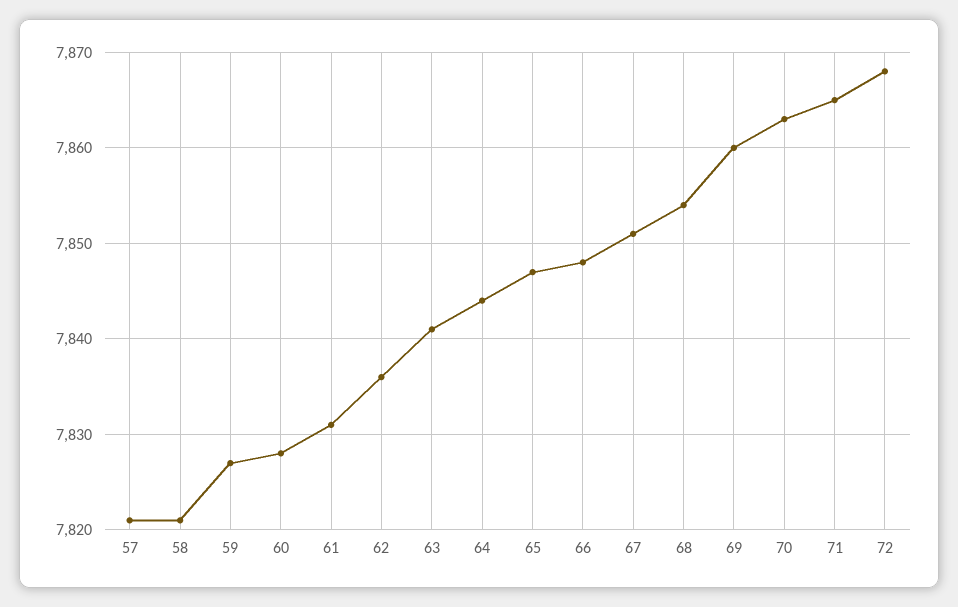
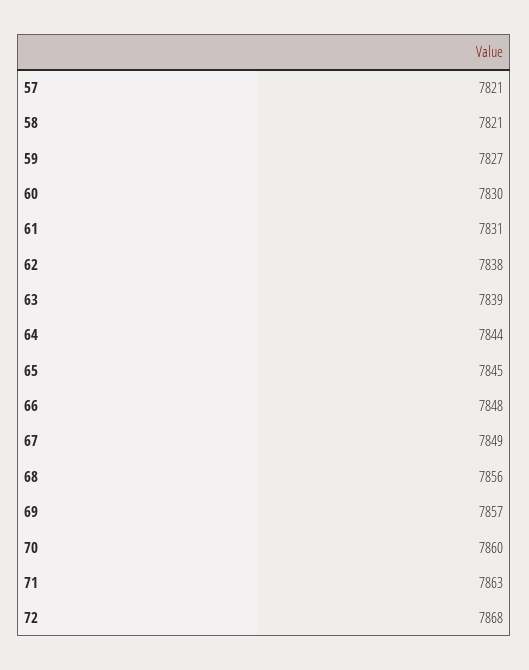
  {
    "57": 7821,
    "58": 7821,
    "59": 7827,
-   "60": 7828,
+   "60": 7830,
    "61": 7831,
-   "62": 7836,
+   "62": 7838,
-   "63": 7841,
+   "63": 7839,
    "64": 7844,
-   "65": 7847,
+   "65": 7845,
    "66": 7848,
-   "67": 7851,
+   "67": 7849,
-   "68": 7854,
+   "68": 7856,
-   "69": 7860,
+   "69": 7857,
-   "70": 7863,
+   "70": 7860,
-   "71": 7865,
+   "71": 7863,
    "72": 7868
  }

